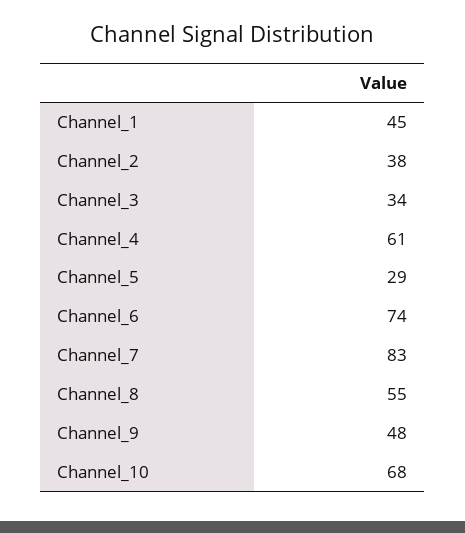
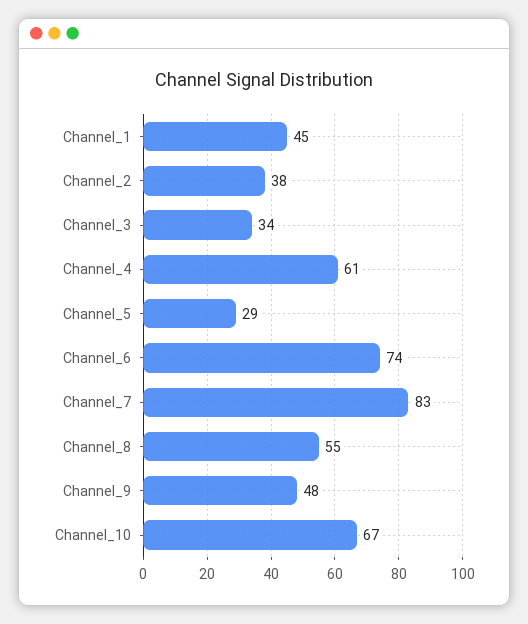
  {
    "Channel_1": 45,
    "Channel_2": 38,
    "Channel_3": 34,
    "Channel_4": 61,
    "Channel_5": 29,
    "Channel_6": 74,
    "Channel_7": 83,
    "Channel_8": 55,
    "Channel_9": 48,
-   "Channel_10": 68
+   "Channel_10": 67
  }

